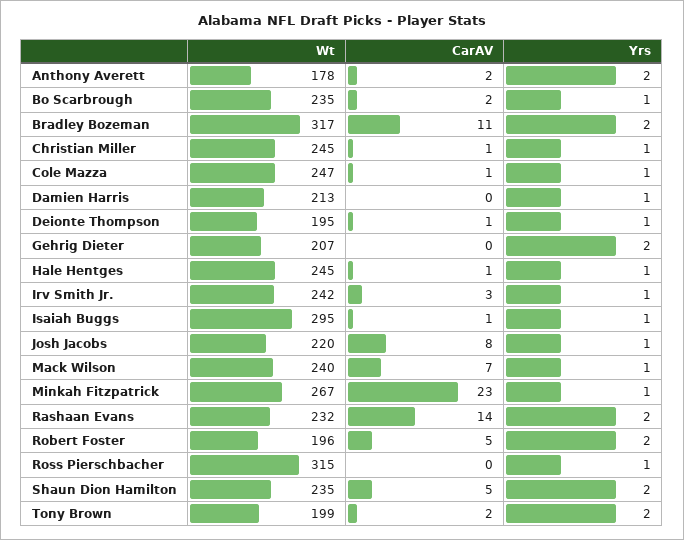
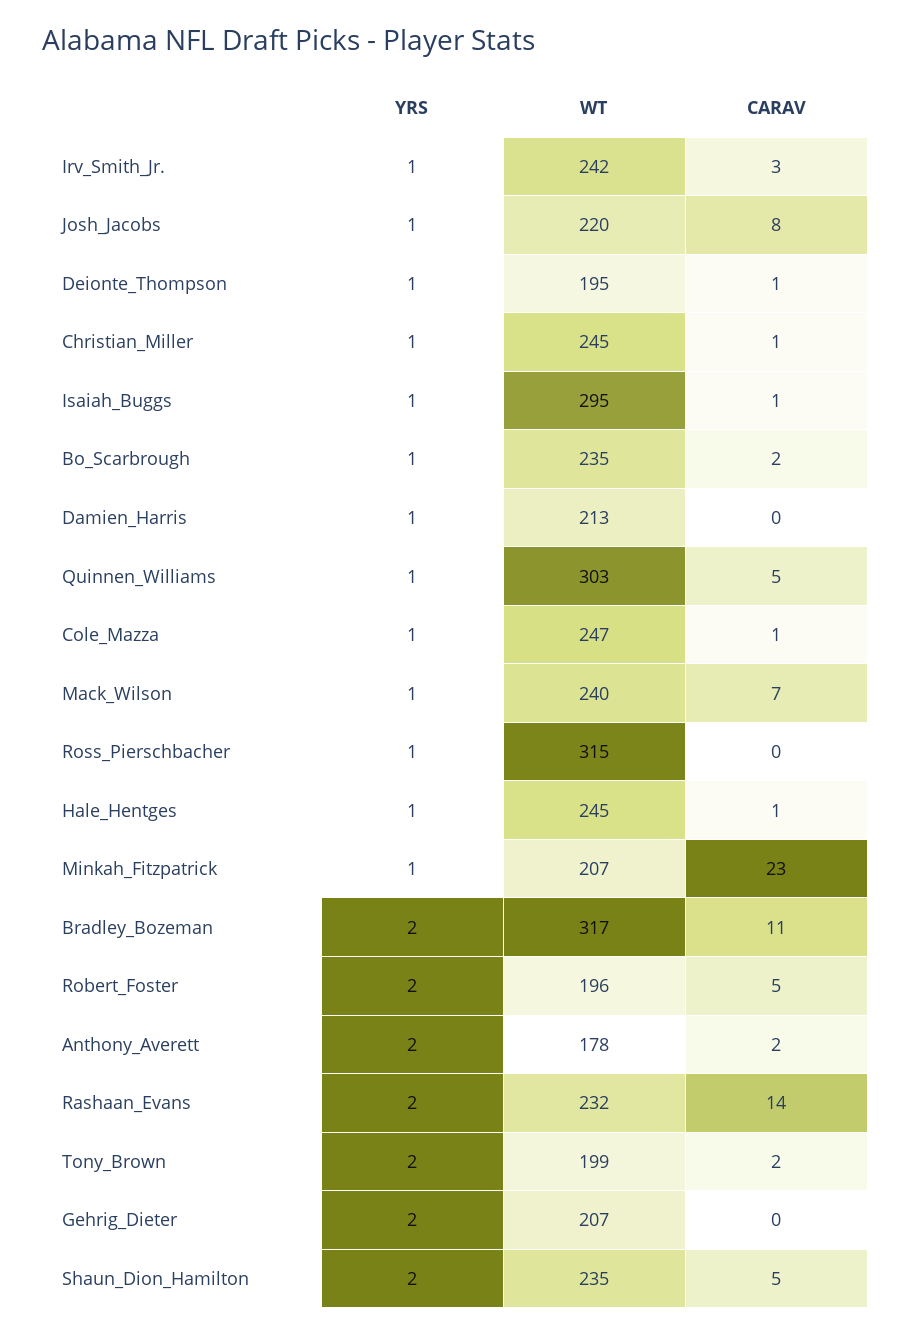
  {
    "Wt": {
      "Anthony Averett": 178,
      "Bo Scarbrough": 235,
      "Bradley Bozeman": 317,
      "Christian Miller": 245,
      "Cole Mazza": 247,
      "Damien Harris": 213,
      "Deionte Thompson": 195,
      "Gehrig Dieter": 207,
      "Hale Hentges": 245,
      "Irv Smith Jr.": 242,
      "Isaiah Buggs": 295,
      "Josh Jacobs": 220,
      "Mack Wilson": 240,
-     "Minkah Fitzpatrick": 267,
+     "Minkah Fitzpatrick": 207,
      "Rashaan Evans": 232,
      "Robert Foster": 196,
      "Ross Pierschbacher": 315,
      "Shaun Dion Hamilton": 235,
-     "Tony Brown": 199
+     "Tony Brown": 199,
+     "Quinnen_Williams": 303
    },
    "CarAV": {
      "Anthony Averett": 2,
      "Bo Scarbrough": 2,
      "Bradley Bozeman": 11,
      "Christian Miller": 1,
      "Cole Mazza": 1,
      "Damien Harris": 0,
      "Deionte Thompson": 1,
      "Gehrig Dieter": 0,
      "Hale Hentges": 1,
      "Irv Smith Jr.": 3,
      "Isaiah Buggs": 1,
      "Josh Jacobs": 8,
      "Mack Wilson": 7,
      "Minkah Fitzpatrick": 23,
      "Rashaan Evans": 14,
      "Robert Foster": 5,
      "Ross Pierschbacher": 0,
      "Shaun Dion Hamilton": 5,
-     "Tony Brown": 2
+     "Tony Brown": 2,
+     "Quinnen_Williams": 5
    },
    "Yrs": {
      "Anthony Averett": 2,
      "Bo Scarbrough": 1,
      "Bradley Bozeman": 2,
      "Christian Miller": 1,
      "Cole Mazza": 1,
      "Damien Harris": 1,
      "Deionte Thompson": 1,
      "Gehrig Dieter": 2,
      "Hale Hentges": 1,
      "Irv Smith Jr.": 1,
      "Isaiah Buggs": 1,
      "Josh Jacobs": 1,
      "Mack Wilson": 1,
      "Minkah Fitzpatrick": 1,
      "Rashaan Evans": 2,
      "Robert Foster": 2,
      "Ross Pierschbacher": 1,
      "Shaun Dion Hamilton": 2,
-     "Tony Brown": 2
+     "Tony Brown": 2,
+     "Quinnen_Williams": 1
    }
  }

